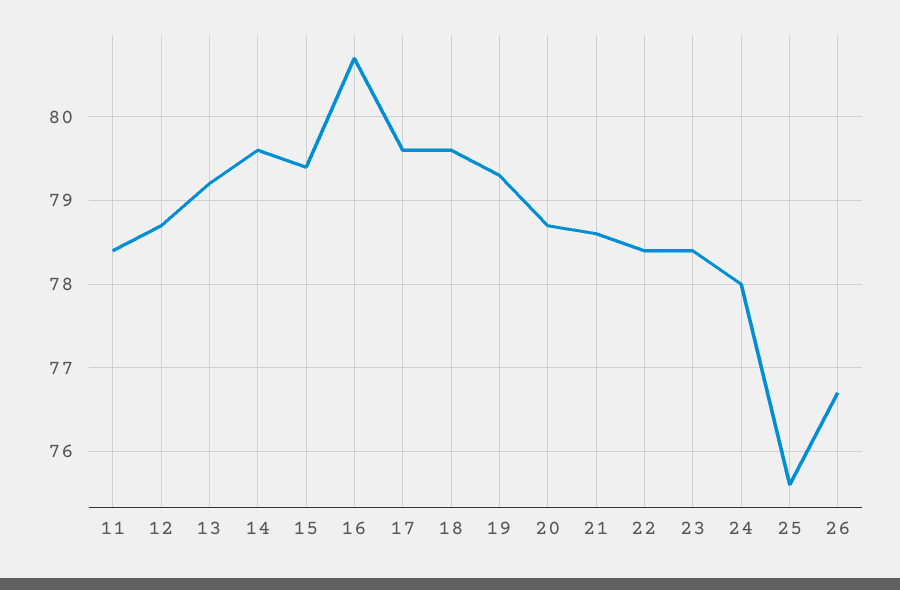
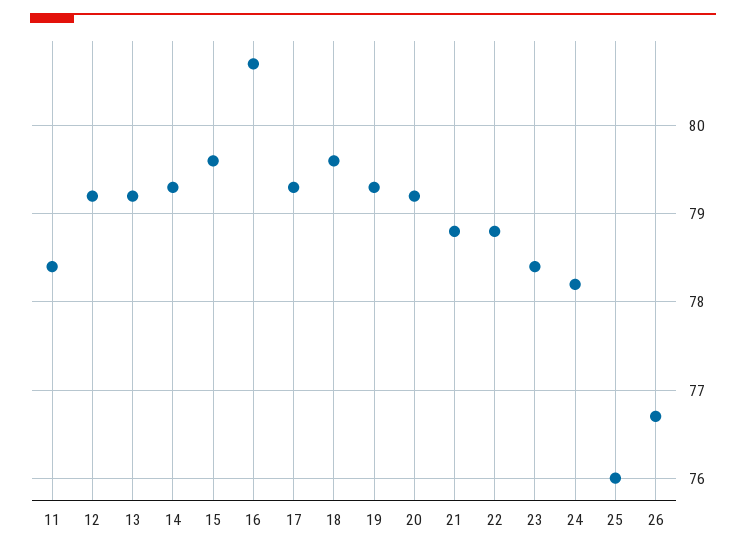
  {
    "11": 78.4,
-   "12": 78.7,
+   "12": 79.2,
    "13": 79.2,
-   "14": 79.6,
+   "14": 79.3,
-   "15": 79.4,
+   "15": 79.6,
    "16": 80.7,
-   "17": 79.6,
+   "17": 79.3,
    "18": 79.6,
    "19": 79.3,
-   "20": 78.7,
+   "20": 79.2,
-   "21": 78.6,
+   "21": 78.8,
-   "22": 78.4,
+   "22": 78.8,
    "23": 78.4,
-   "24": 78,
+   "24": 78.2,
-   "25": 75.6,
+   "25": 76,
    "26": 76.7
  }

